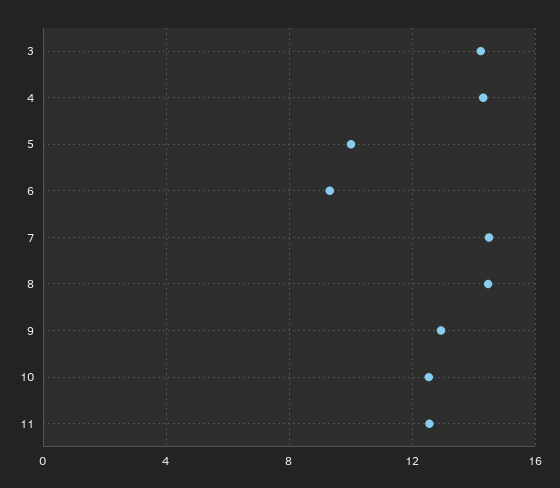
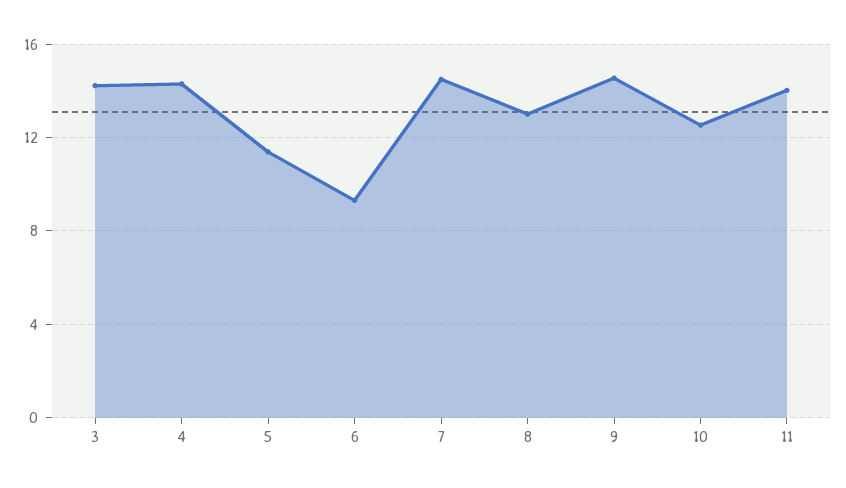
  {
    "3": 14,
    "4": 14.5,
-   "5": 10,
+   "5": 11.5,
    "6": 9.5,
    "7": 14.5,
-   "8": 14.5,
+   "8": 13,
-   "9": 13,
+   "9": 14.5,
    "10": 12.5,
-   "11": 12.5
+   "11": 14
  }

